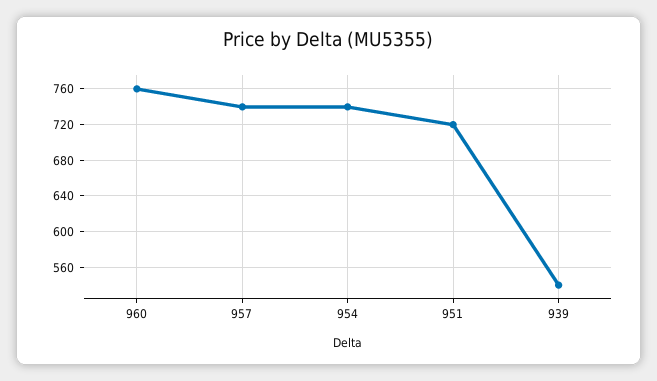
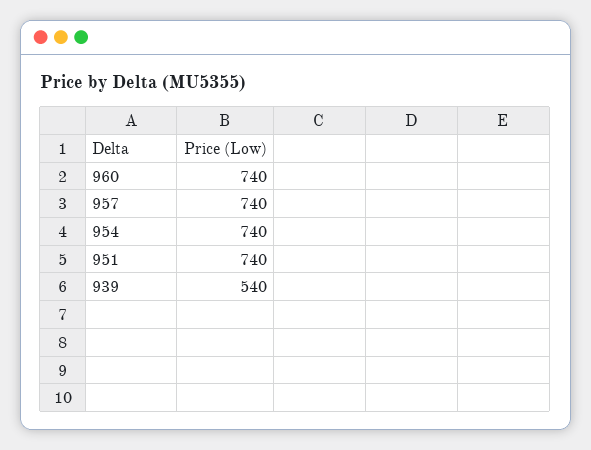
  {
-   "960": 760,
+   "960": 740,
    "957": 740,
    "954": 740,
-   "951": 720,
+   "951": 740,
    "939": 540
  }

